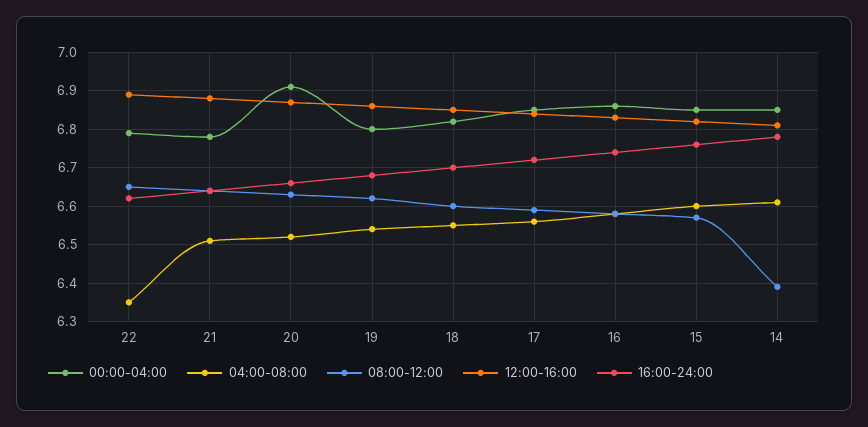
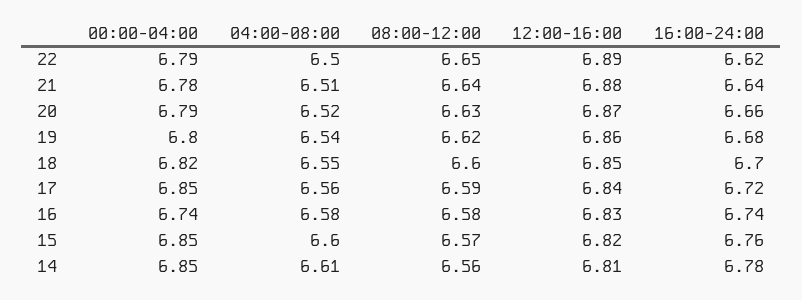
  {
    "00:00-04:00": {
      "22": 6.79,
      "21": 6.78,
-     "20": 6.9,
+     "20": 6.79,
      "19": 6.8,
      "18": 6.82,
      "17": 6.85,
-     "16": 6.85,
+     "16": 6.74,
      "15": 6.85,
      "14": 6.85
    },
    "04:00-08:00": {
-     "22": 6.35,
+     "22": 6.5,
      "21": 6.51,
      "20": 6.52,
      "19": 6.54,
      "18": 6.55,
      "17": 6.56,
      "16": 6.58,
      "15": 6.6,
      "14": 6.61
    },
    "08:00-12:00": {
      "22": 6.65,
      "21": 6.64,
      "20": 6.63,
      "19": 6.62,
      "18": 6.6,
      "17": 6.59,
      "16": 6.58,
      "15": 6.57,
-     "14": 6.4
+     "14": 6.56
    },
    "12:00-16:00": {
      "22": 6.89,
      "21": 6.88,
      "20": 6.87,
      "19": 6.86,
      "18": 6.85,
      "17": 6.84,
      "16": 6.83,
      "15": 6.82,
      "14": 6.81
    },
    "16:00-24:00": {
      "22": 6.62,
      "21": 6.64,
      "20": 6.66,
      "19": 6.68,
      "18": 6.7,
      "17": 6.72,
      "16": 6.74,
      "15": 6.76,
      "14": 6.78
    }
  }

